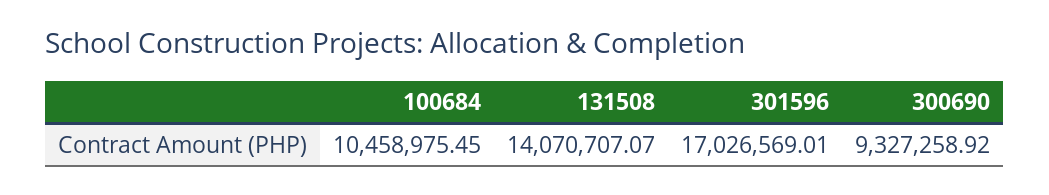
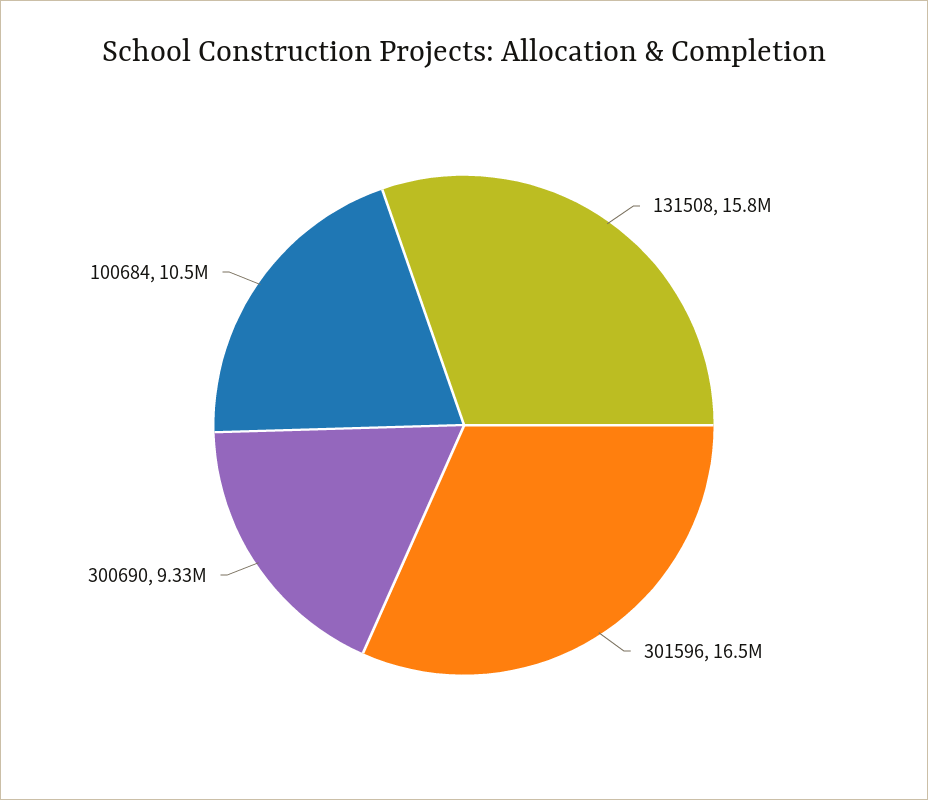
  {
    "100684": 10458975.45,
-   "131508": 14070707.07,
+   "131508": 15800000,
-   "301596": 17026569.01,
+   "301596": 16500000,
    "300690": 9327258.92
  }

